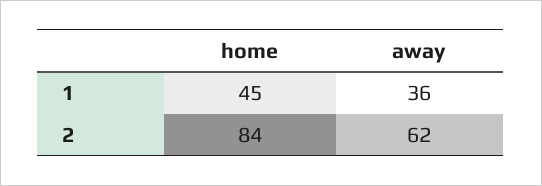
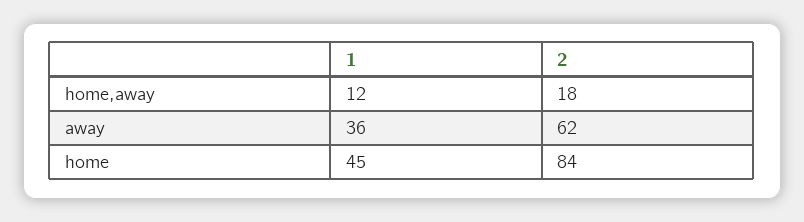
  {
    "home": {
      "1": 45,
      "2": 84
    },
    "away": {
      "1": 36,
      "2": 62
-   }
+   },
+   "home,away": {
+     "1": 12,
+     "2": 18
+   }
  }

